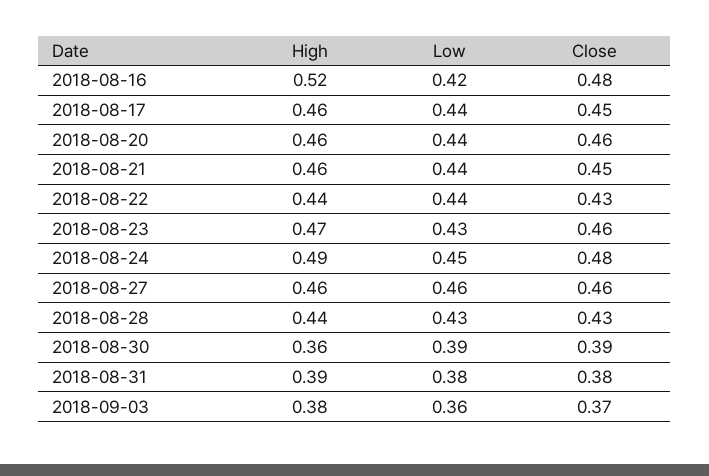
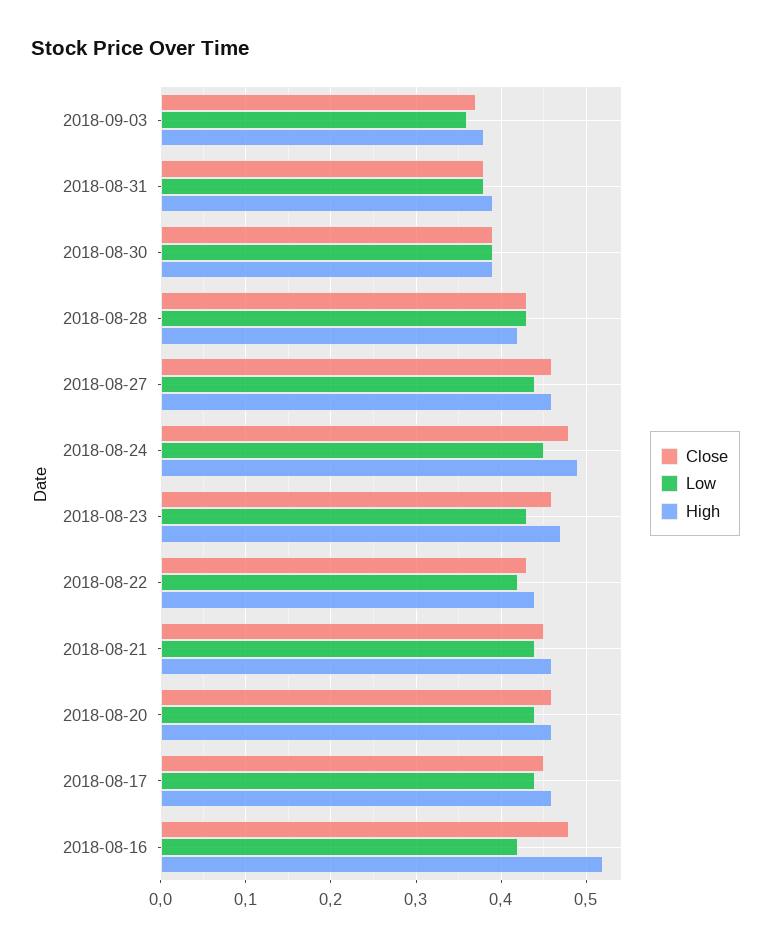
  {
    "High": {
      "2018-08-16": 0.52,
      "2018-08-17": 0.46,
      "2018-08-20": 0.46,
      "2018-08-21": 0.46,
      "2018-08-22": 0.44,
      "2018-08-23": 0.47,
      "2018-08-24": 0.49,
      "2018-08-27": 0.46,
-     "2018-08-28": 0.44,
+     "2018-08-28": 0.42,
-     "2018-08-30": 0.36,
+     "2018-08-30": 0.39,
      "2018-08-31": 0.39,
      "2018-09-03": 0.38
    },
    "Low": {
      "2018-08-16": 0.42,
      "2018-08-17": 0.44,
      "2018-08-20": 0.44,
      "2018-08-21": 0.44,
-     "2018-08-22": 0.44,
+     "2018-08-22": 0.42,
      "2018-08-23": 0.43,
      "2018-08-24": 0.45,
-     "2018-08-27": 0.46,
+     "2018-08-27": 0.44,
      "2018-08-28": 0.43,
      "2018-08-30": 0.39,
      "2018-08-31": 0.38,
      "2018-09-03": 0.36
    },
    "Close": {
      "2018-08-16": 0.48,
      "2018-08-17": 0.45,
      "2018-08-20": 0.46,
      "2018-08-21": 0.45,
      "2018-08-22": 0.43,
      "2018-08-23": 0.46,
      "2018-08-24": 0.48,
      "2018-08-27": 0.46,
      "2018-08-28": 0.43,
      "2018-08-30": 0.39,
      "2018-08-31": 0.38,
      "2018-09-03": 0.37
    }
  }

